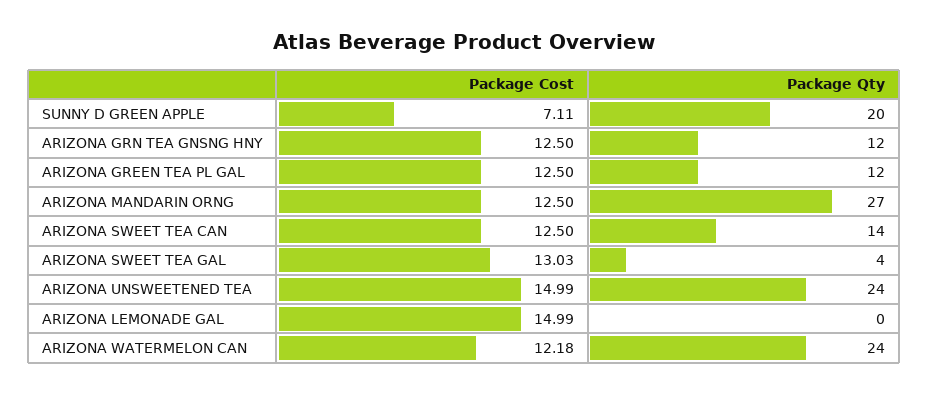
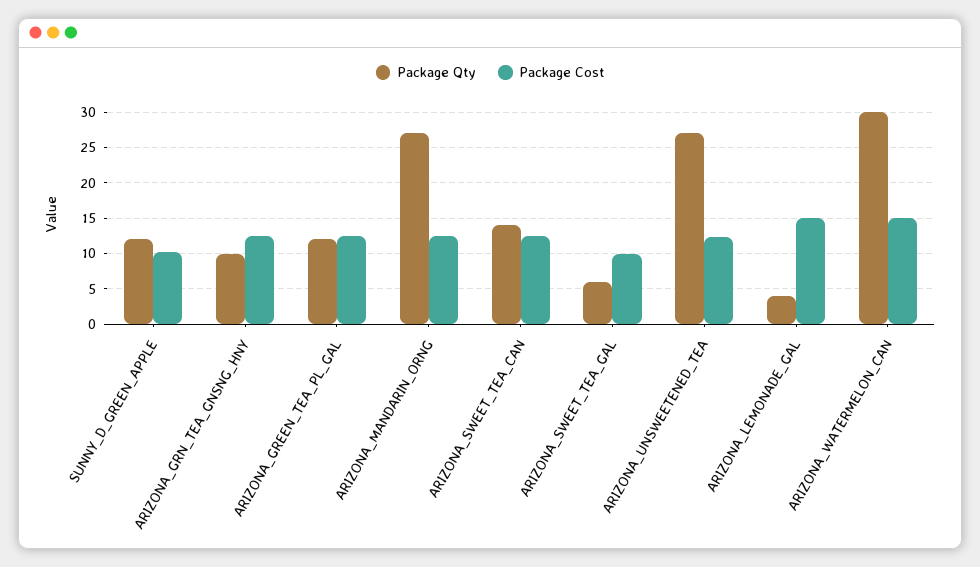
  {
    "Package Cost": {
-     "SUNNY D GREEN APPLE": 7.11,
+     "SUNNY D GREEN APPLE": 10,
      "ARIZONA GRN TEA GNSNG HNY": 12.5,
      "ARIZONA GREEN TEA PL GAL": 12.5,
      "ARIZONA MANDARIN ORNG": 12.5,
      "ARIZONA SWEET TEA CAN": 12.5,
-     "ARIZONA SWEET TEA GAL": 13.03,
+     "ARIZONA SWEET TEA GAL": 10,
-     "ARIZONA UNSWEETENED TEA": 14.99,
+     "ARIZONA UNSWEETENED TEA": 12,
      "ARIZONA LEMONADE GAL": 14.99,
-     "ARIZONA WATERMELON CAN": 12.18
+     "ARIZONA WATERMELON CAN": 15
    },
    "Package Qty": {
-     "SUNNY D GREEN APPLE": 20,
+     "SUNNY D GREEN APPLE": 12,
-     "ARIZONA GRN TEA GNSNG HNY": 12,
+     "ARIZONA GRN TEA GNSNG HNY": 10,
      "ARIZONA GREEN TEA PL GAL": 12,
      "ARIZONA MANDARIN ORNG": 27,
      "ARIZONA SWEET TEA CAN": 14,
-     "ARIZONA SWEET TEA GAL": 4,
+     "ARIZONA SWEET TEA GAL": 6,
-     "ARIZONA UNSWEETENED TEA": 24,
+     "ARIZONA UNSWEETENED TEA": 27,
-     "ARIZONA LEMONADE GAL": 0,
+     "ARIZONA LEMONADE GAL": 4,
-     "ARIZONA WATERMELON CAN": 24
+     "ARIZONA WATERMELON CAN": 30
    }
  }

